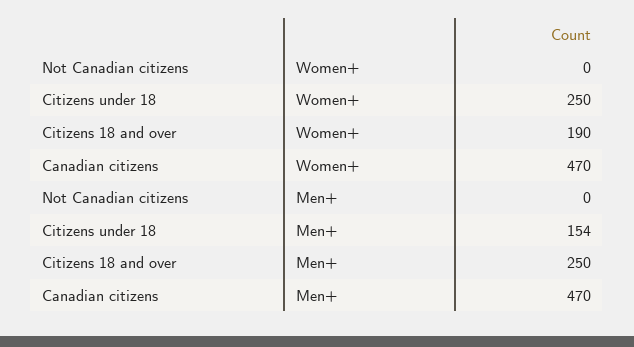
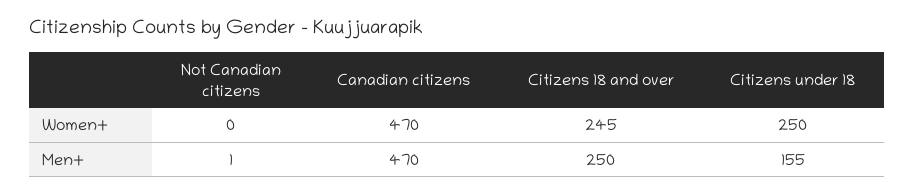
  {
    "Not Canadian citizens": {
      "Women+": 0,
-     "Men+": 0
+     "Men+": 1
    },
    "Citizens under 18": {
      "Women+": 250,
-     "Men+": 154
+     "Men+": 155
    },
    "Citizens 18 and over": {
-     "Women+": 190,
+     "Women+": 245,
      "Men+": 250
    },
    "Canadian citizens": {
      "Women+": 470,
      "Men+": 470
    }
  }

